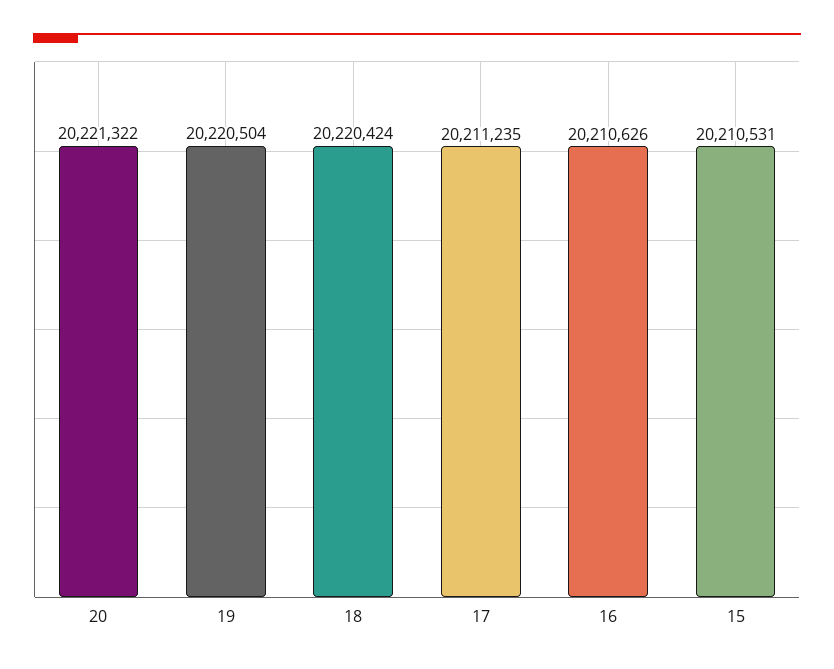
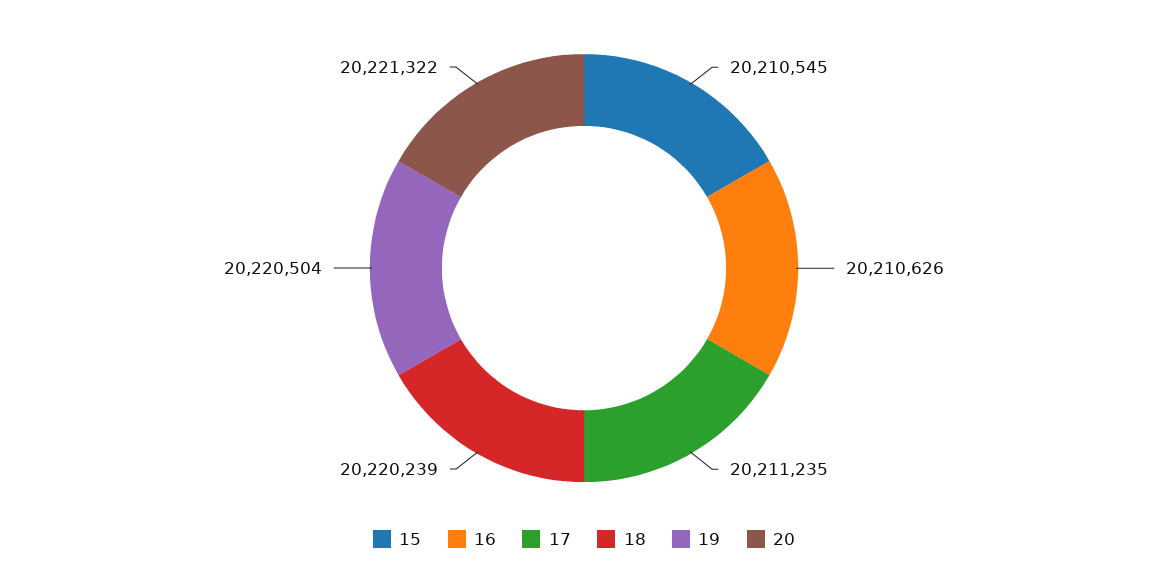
  {
    "20": 20221322,
    "19": 20220504,
-   "18": 20220424,
+   "18": 20220239,
    "17": 20211235,
    "16": 20210626,
-   "15": 20210531
+   "15": 20210545
  }

